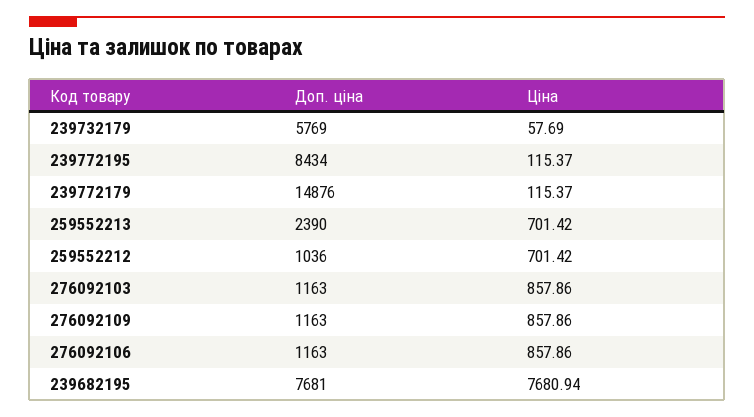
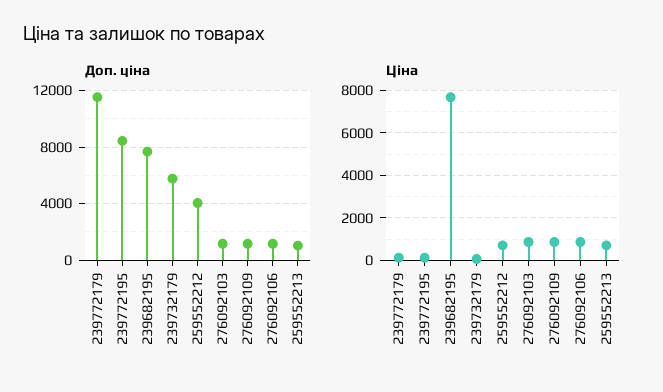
  {
    "Доп. ціна": {
      "239732179": 5769,
      "239772195": 8434,
-     "239772179": 14876,
+     "239772179": 11500,
-     "259552213": 2390,
+     "259552213": 1000,
-     "259552212": 1036,
+     "259552212": 4000,
      "276092103": 1163,
      "276092109": 1163,
      "276092106": 1163,
      "239682195": 7681
    },
    "Ціна": {
      "239732179": 57.69,
      "239772195": 115.37,
      "239772179": 115.37,
      "259552213": 701.42,
      "259552212": 701.42,
      "276092103": 857.86,
      "276092109": 857.86,
      "276092106": 857.86,
      "239682195": 7680.94
    }
  }

